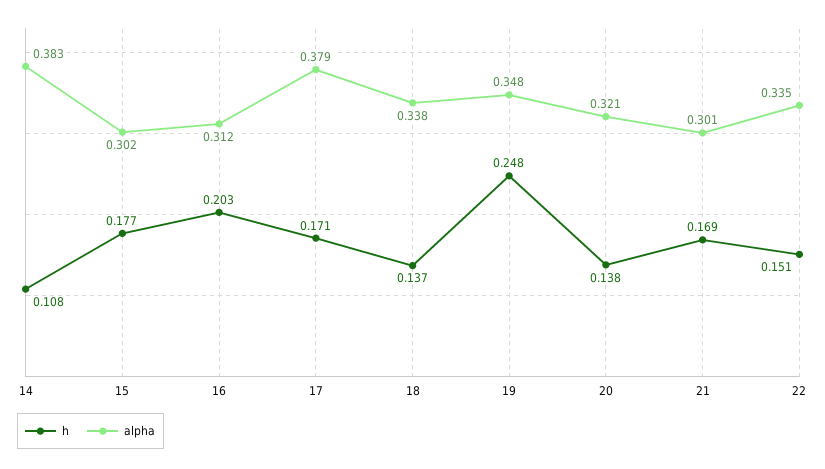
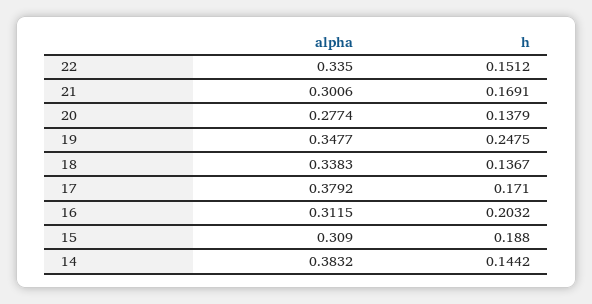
  {
    "h": {
-     "14": 0.108,
+     "14": 0.1442,
-     "15": 0.177,
+     "15": 0.188,
      "16": 0.2032,
      "17": 0.171,
      "18": 0.1367,
      "19": 0.2475,
      "20": 0.1379,
      "21": 0.1691,
      "22": 0.1512
    },
    "alpha": {
      "14": 0.3832,
-     "15": 0.302,
+     "15": 0.309,
      "16": 0.3115,
      "17": 0.3792,
      "18": 0.3383,
      "19": 0.3477,
-     "20": 0.321,
+     "20": 0.2774,
      "21": 0.3006,
      "22": 0.335
    }
  }

